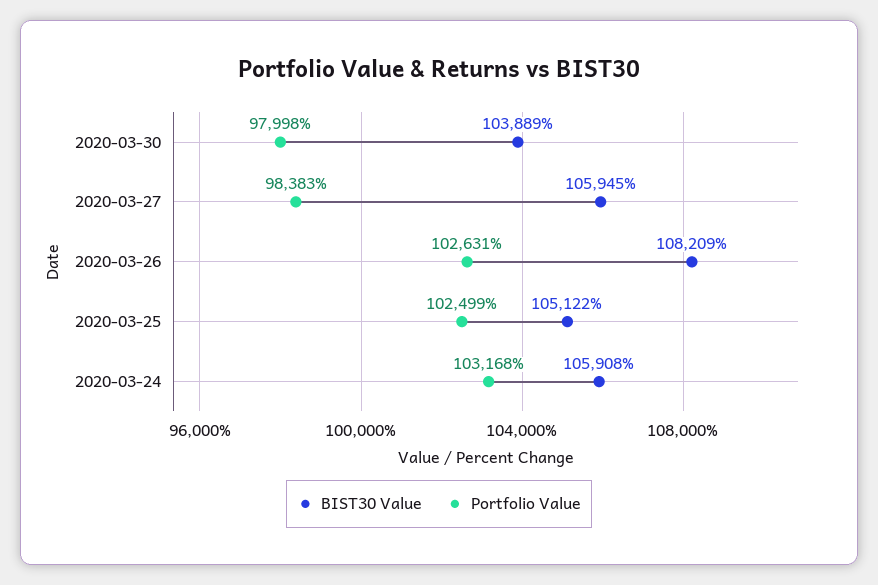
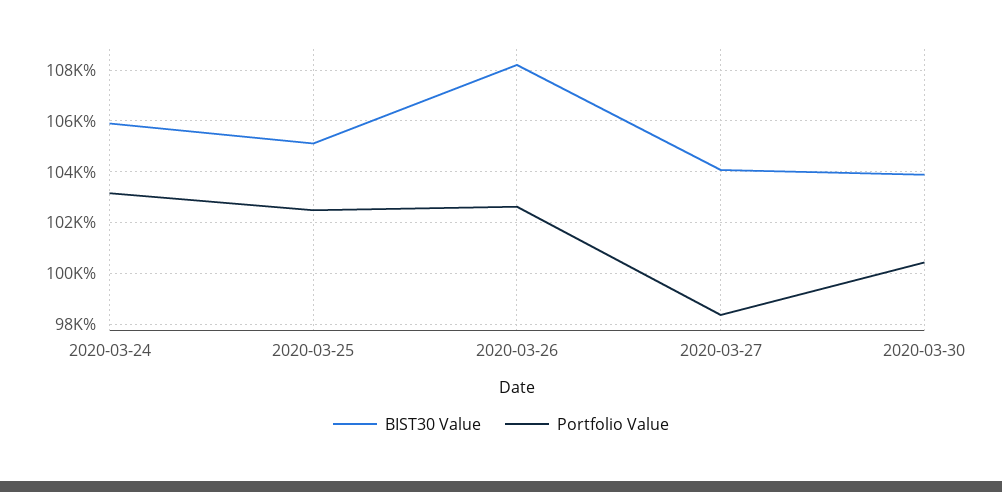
  {
    "BIST30 Value": {
      "2020-03-30": 103889,
-     "2020-03-27": 105945,
+     "2020-03-27": 104000,
      "2020-03-26": 108209,
      "2020-03-25": 105122,
      "2020-03-24": 105908
    },
    "Portfolio Value": {
-     "2020-03-30": 97998,
+     "2020-03-30": 100500,
      "2020-03-27": 98383,
      "2020-03-26": 102631,
      "2020-03-25": 102499,
      "2020-03-24": 103168
    }
  }

